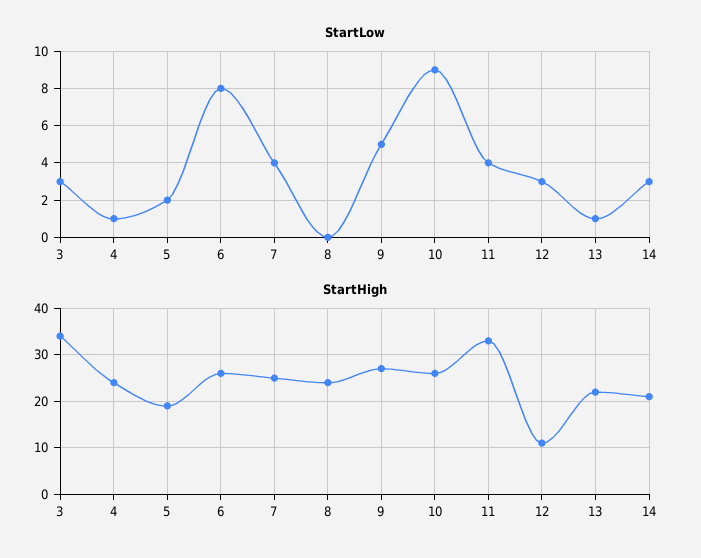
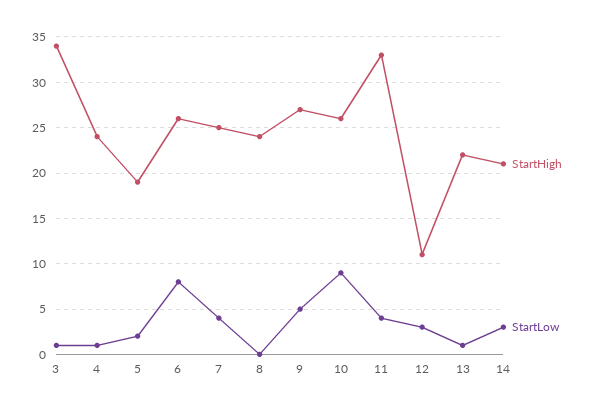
  {
    "StartLow": {
-     "3": 3,
+     "3": 1,
      "4": 1,
      "5": 2,
      "6": 8,
      "7": 4,
      "8": 0,
      "9": 5,
      "10": 9,
      "11": 4,
      "12": 3,
      "13": 1,
      "14": 3
    },
    "StartHigh": {
      "3": 34,
      "4": 24,
      "5": 19,
      "6": 26,
      "7": 25,
      "8": 24,
      "9": 27,
      "10": 26,
      "11": 33,
      "12": 11,
      "13": 22,
      "14": 21
    }
  }

